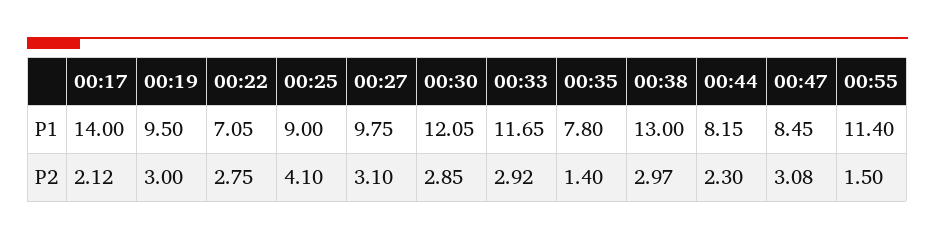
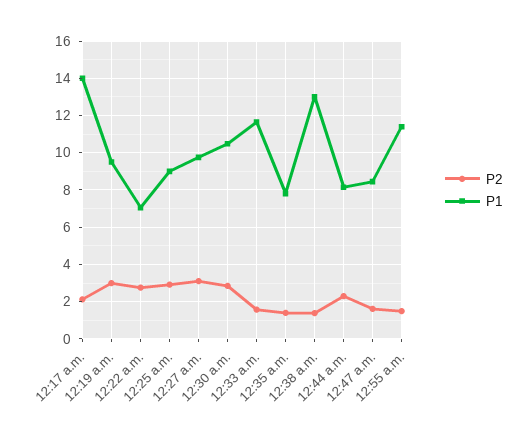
  {
    "P1": {
      "00:17": 14,
      "00:19": 9.5,
      "00:22": 7.05,
      "00:25": 9,
      "00:27": 9.75,
-     "00:30": 12.05,
+     "00:30": 10.5,
      "00:33": 11.65,
      "00:35": 7.8,
      "00:38": 13,
      "00:44": 8.15,
      "00:47": 8.45,
      "00:55": 11.4
    },
    "P2": {
      "00:17": 2.12,
      "00:19": 3,
      "00:22": 2.75,
-     "00:25": 4.1,
+     "00:25": 3,
      "00:27": 3.1,
      "00:30": 2.85,
-     "00:33": 2.92,
+     "00:33": 1.5,
      "00:35": 1.4,
-     "00:38": 2.97,
+     "00:38": 1.5,
      "00:44": 2.3,
-     "00:47": 3.08,
+     "00:47": 1.5,
      "00:55": 1.5
    }
  }

